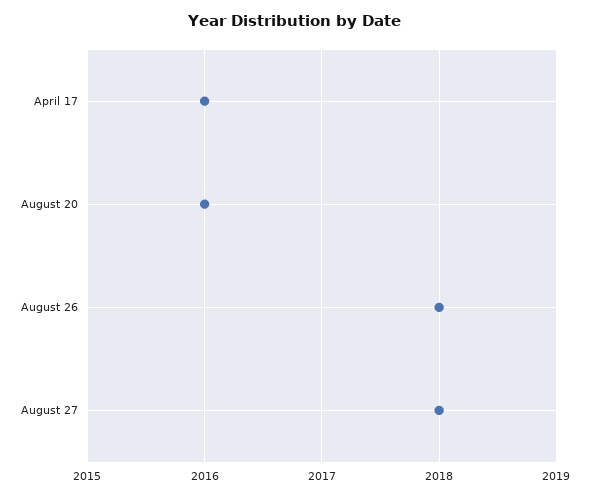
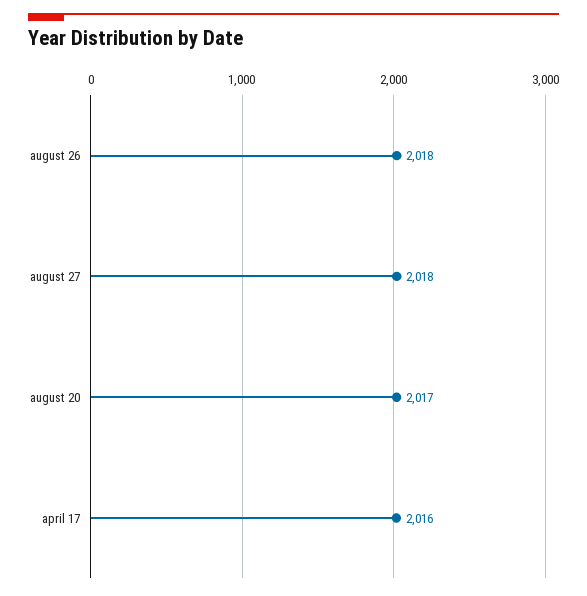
  {
    "April 17": 2016,
-   "August 20": 2016,
+   "August 20": 2017,
    "August 26": 2018,
    "August 27": 2018
  }

